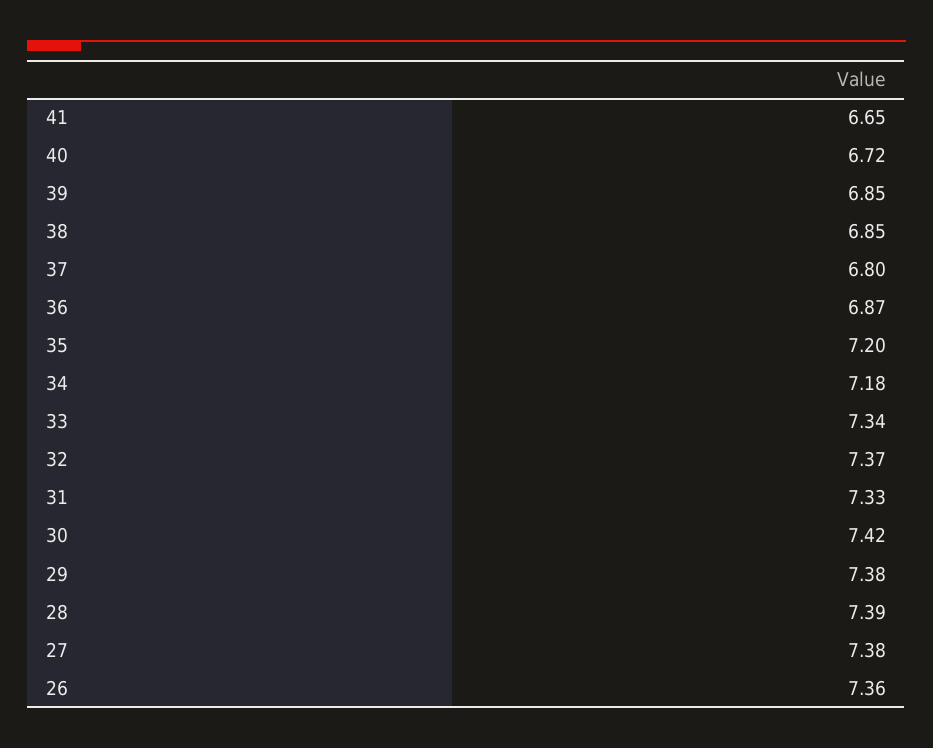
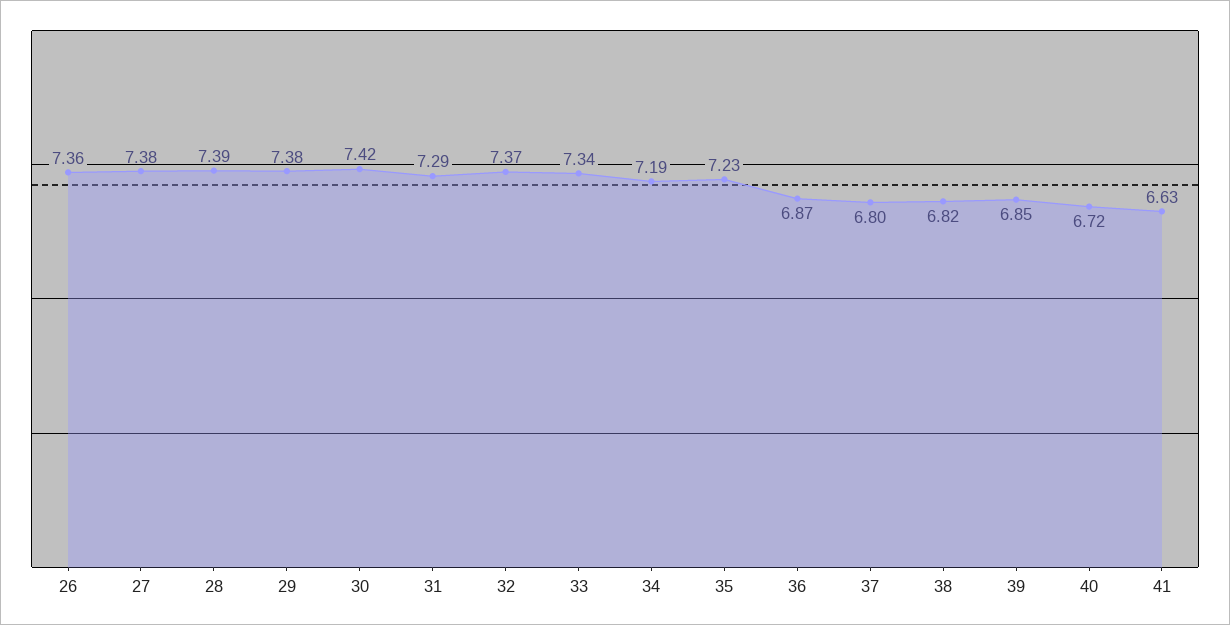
  {
-   "41": 6.65,
+   "41": 6.63,
    "40": 6.72,
    "39": 6.85,
-   "38": 6.85,
+   "38": 6.82,
    "37": 6.8,
    "36": 6.87,
-   "35": 7.2,
+   "35": 7.23,
-   "34": 7.18,
+   "34": 7.19,
    "33": 7.34,
    "32": 7.37,
-   "31": 7.33,
+   "31": 7.29,
    "30": 7.42,
    "29": 7.38,
    "28": 7.39,
    "27": 7.38,
    "26": 7.36
  }

